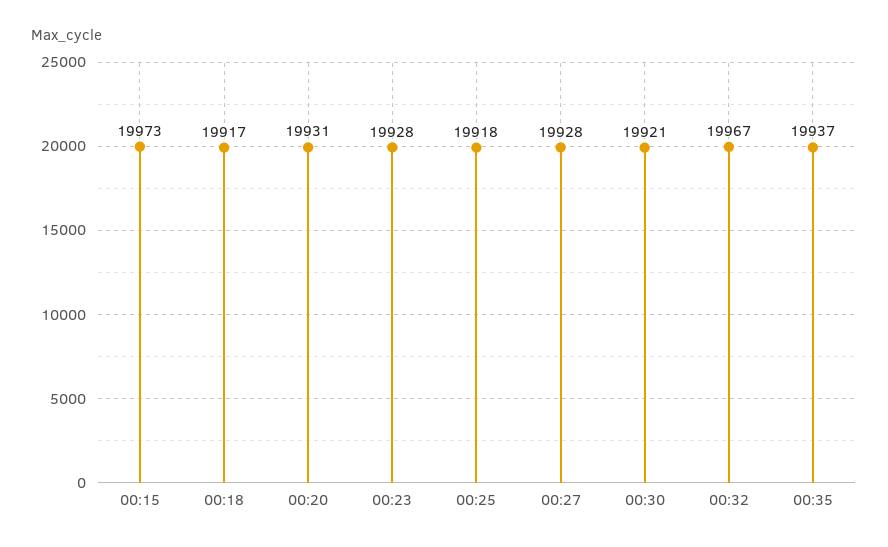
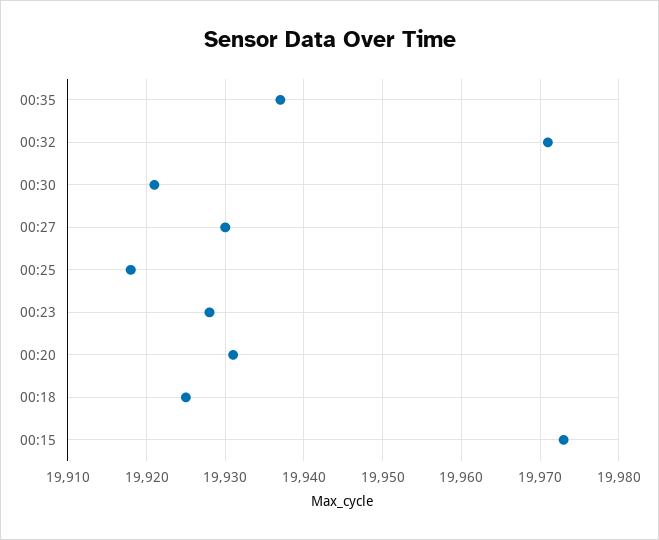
  {
    "00:15": 19973,
-   "00:18": 19917,
+   "00:18": 19925,
    "00:20": 19931,
    "00:23": 19928,
    "00:25": 19918,
-   "00:27": 19928,
+   "00:27": 19930,
    "00:30": 19921,
-   "00:32": 19967,
+   "00:32": 19971,
    "00:35": 19937
  }

